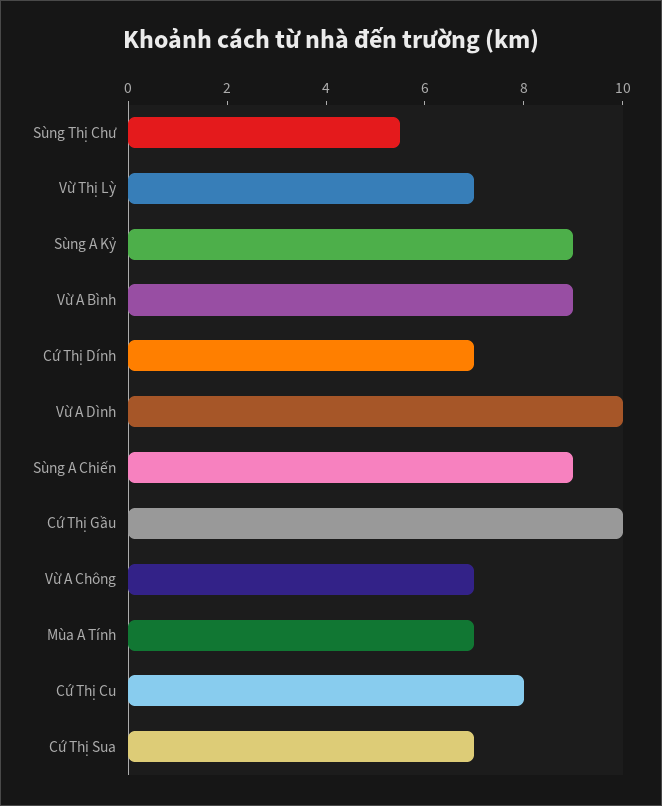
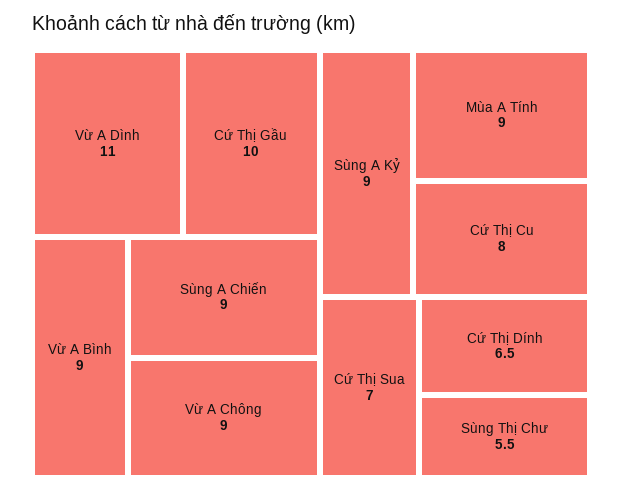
  {
    "Sùng Thị Chư": 5.5,
-   "Vừ Thị Lỳ": 7,
    "Sùng A Kỷ": 9,
    "Vừ A Bình": 9,
-   "Cứ Thị Dính": 7,
+   "Cứ Thị Dính": 6.5,
-   "Vừ A Dình": 10,
+   "Vừ A Dình": 11,
    "Sùng A Chiến": 9,
    "Cứ Thị Gầu": 10,
-   "Vừ A Chông": 7,
+   "Vừ A Chông": 9,
-   "Mùa A Tính": 7,
+   "Mùa A Tính": 9,
    "Cứ Thị Cu": 8,
    "Cứ Thị Sua": 7
  }

